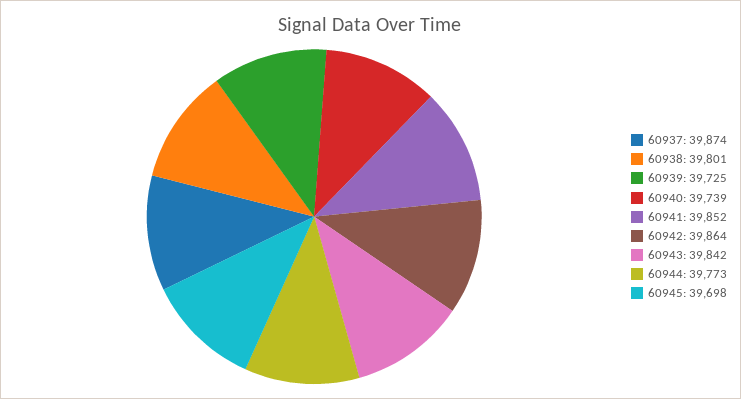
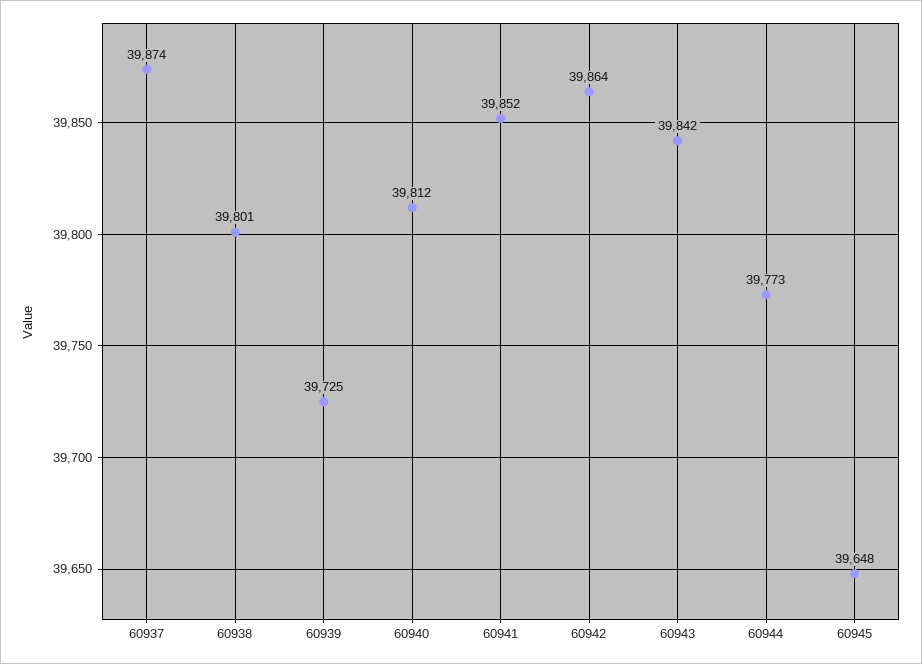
  {
    "60937": 39874,
    "60938": 39801,
    "60939": 39725,
-   "60940": 39739,
+   "60940": 39812,
    "60941": 39852,
    "60942": 39864,
    "60943": 39842,
    "60944": 39773,
-   "60945": 39698
+   "60945": 39648
  }

